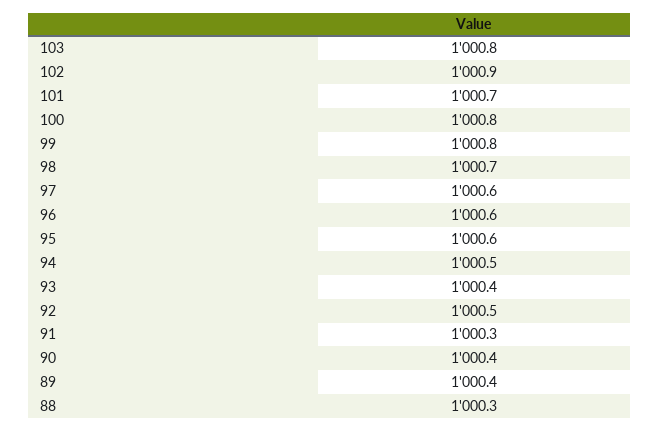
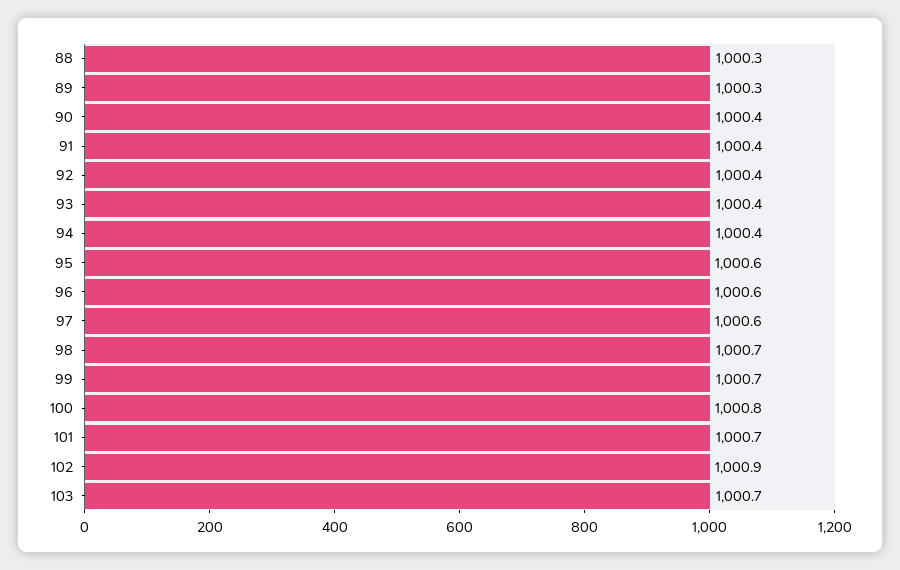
  {
-   "103": 1000.8,
+   "103": 1000.7,
    "102": 1000.9,
    "101": 1000.7,
    "100": 1000.8,
-   "99": 1000.8,
+   "99": 1000.7,
    "98": 1000.7,
    "97": 1000.6,
    "96": 1000.6,
    "95": 1000.6,
-   "94": 1000.5,
+   "94": 1000.4,
    "93": 1000.4,
-   "92": 1000.5,
+   "92": 1000.4,
-   "91": 1000.3,
+   "91": 1000.4,
    "90": 1000.4,
-   "89": 1000.4,
+   "89": 1000.3,
    "88": 1000.3
  }

